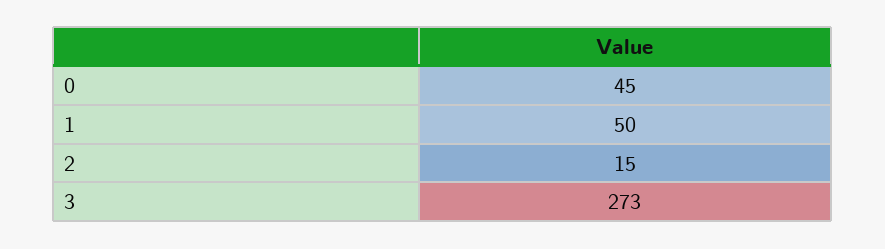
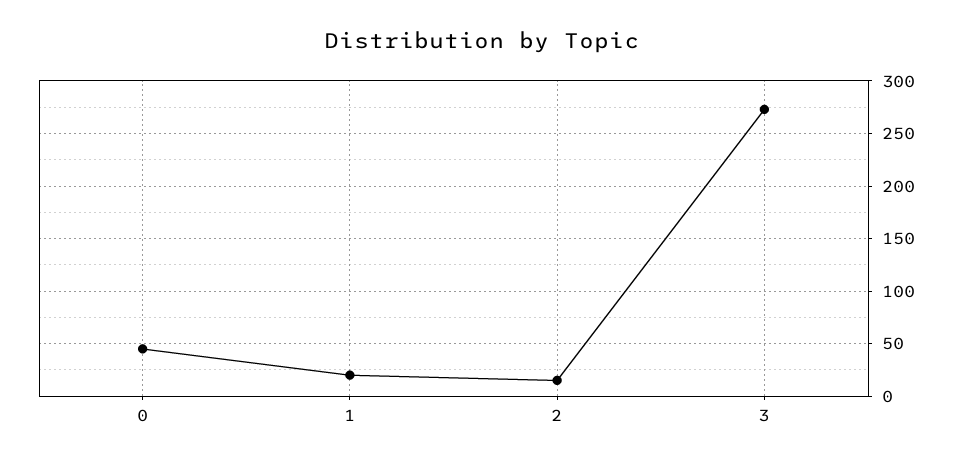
  {
    "0": 45,
-   "1": 50,
+   "1": 20,
    "2": 15,
    "3": 273
  }

